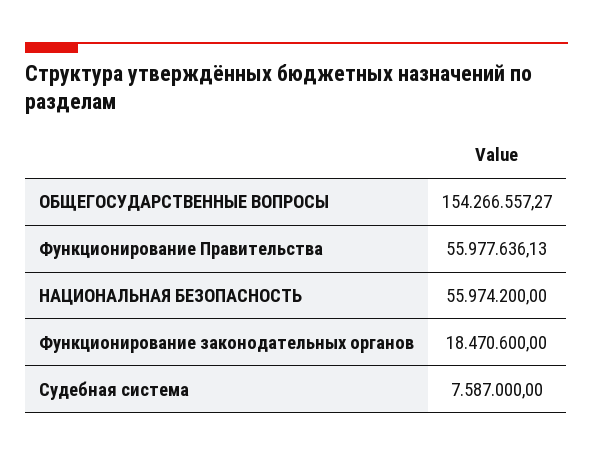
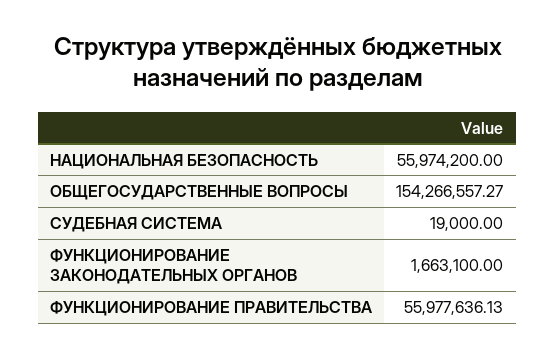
  {
    "ОБЩЕГОСУДАРСТВЕННЫЕ ВОПРОСЫ": 154266557.27,
    "Функционирование Правительства": 55977636.13,
    "НАЦИОНАЛЬНАЯ БЕЗОПАСНОСТЬ": 55974200,
-   "Функционирование законодательных органов": 18470600,
+   "Функционирование законодательных органов": 1663100,
-   "Судебная система": 7587000
+   "Судебная система": 19000
  }

